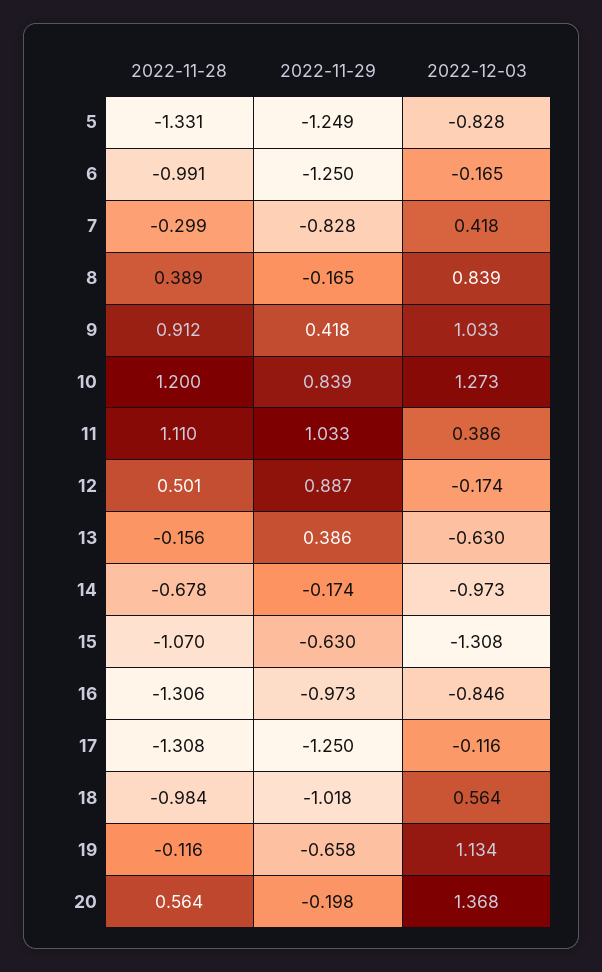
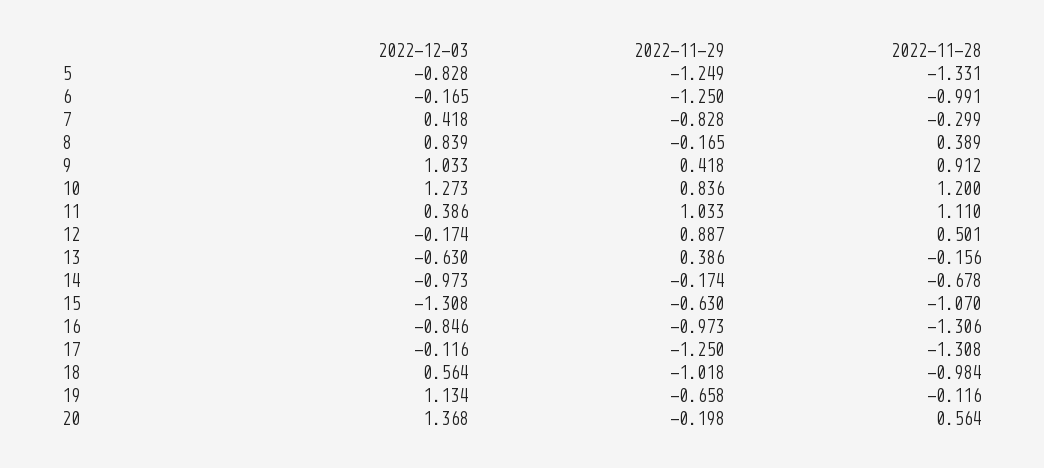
  {
    "2022-11-28": {
      "5": -1.331,
      "6": -0.991,
      "7": -0.299,
      "8": 0.389,
      "9": 0.912,
      "10": 1.2,
      "11": 1.11,
      "12": 0.501,
      "13": -0.156,
      "14": -0.678,
      "15": -1.07,
      "16": -1.306,
      "17": -1.308,
      "18": -0.984,
      "19": -0.116,
      "20": 0.564
    },
    "2022-11-29": {
      "5": -1.249,
      "6": -1.25,
      "7": -0.828,
      "8": -0.165,
      "9": 0.418,
-     "10": 0.839,
+     "10": 0.836,
      "11": 1.033,
      "12": 0.887,
      "13": 0.386,
      "14": -0.174,
      "15": -0.63,
      "16": -0.973,
      "17": -1.25,
      "18": -1.018,
      "19": -0.658,
      "20": -0.198
    },
    "2022-12-03": {
      "5": -0.828,
      "6": -0.165,
      "7": 0.418,
      "8": 0.839,
      "9": 1.033,
      "10": 1.273,
      "11": 0.386,
      "12": -0.174,
      "13": -0.63,
      "14": -0.973,
      "15": -1.308,
      "16": -0.846,
      "17": -0.116,
      "18": 0.564,
      "19": 1.134,
      "20": 1.368
    }
  }

